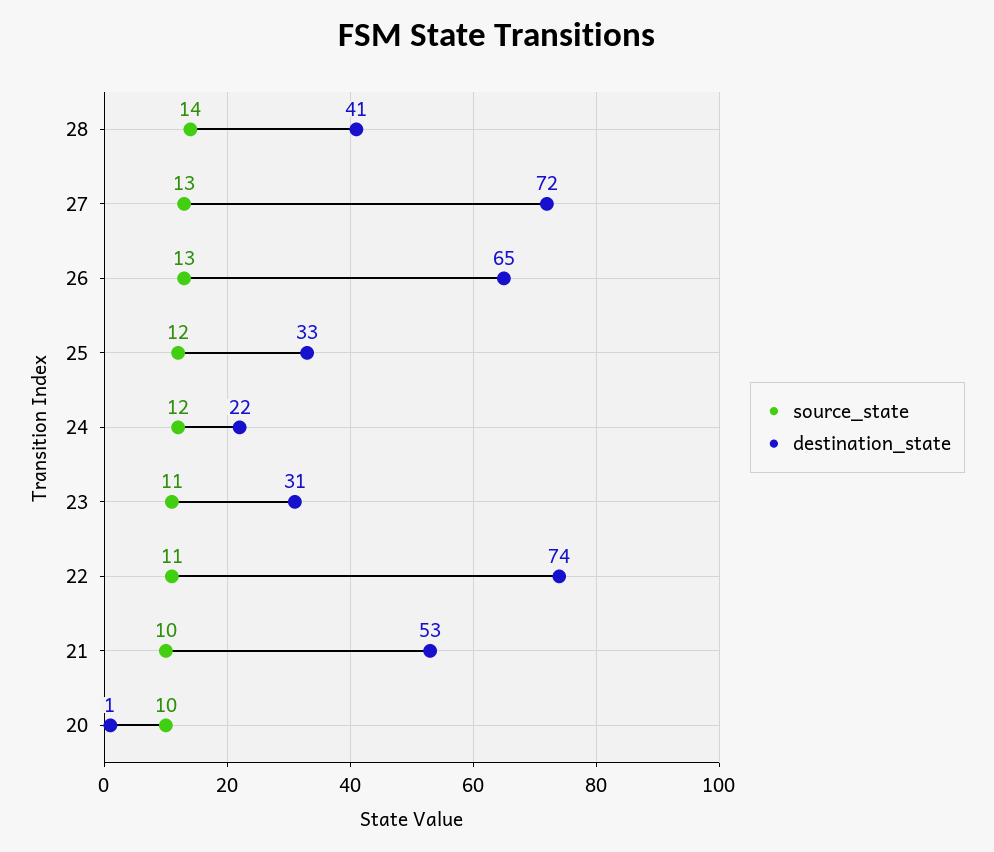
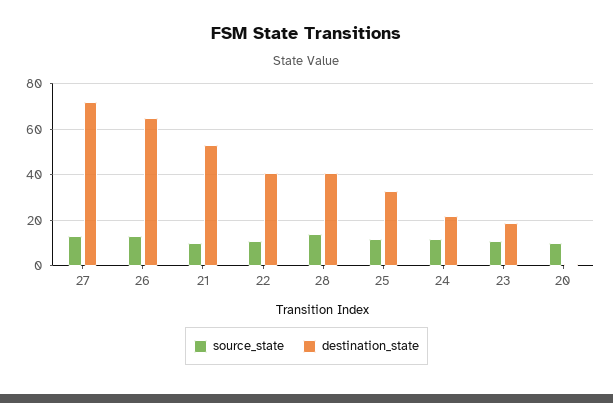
  {
    "source_state": {
      "28": 14,
      "27": 13,
      "26": 13,
      "25": 12,
      "24": 12,
      "23": 11,
      "22": 11,
      "21": 10,
      "20": 10
    },
    "destination_state": {
      "28": 41,
      "27": 72,
      "26": 65,
      "25": 33,
      "24": 22,
-     "23": 31,
+     "23": 20,
-     "22": 74,
+     "22": 40,
      "21": 53,
      "20": 1
    }
  }

